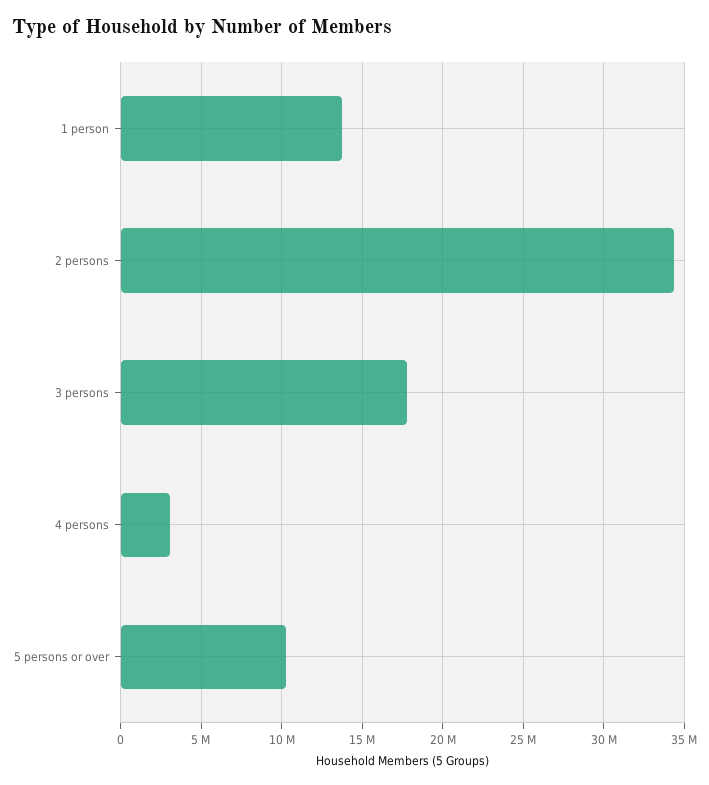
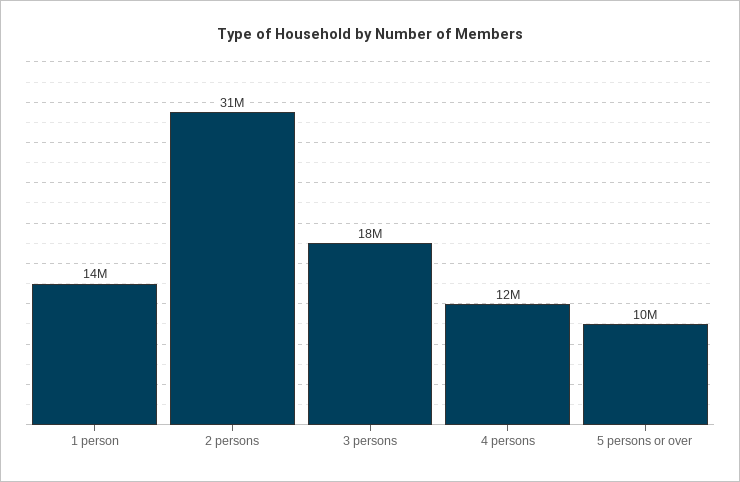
  {
    "1 person": 14000000,
-   "2 persons": 34500000,
+   "2 persons": 31000000,
    "3 persons": 18000000,
-   "4 persons": 3000000,
+   "4 persons": 12000000,
    "5 persons or over": 10000000
  }

